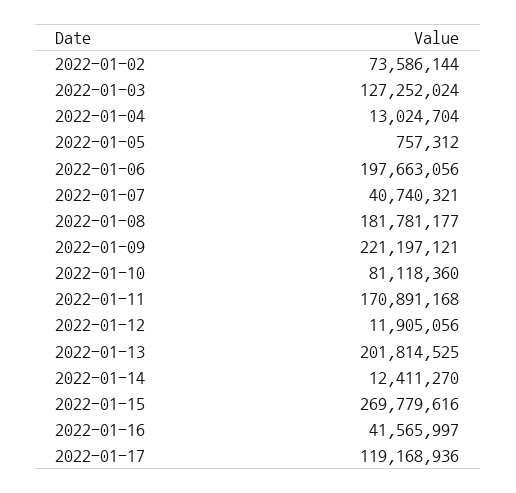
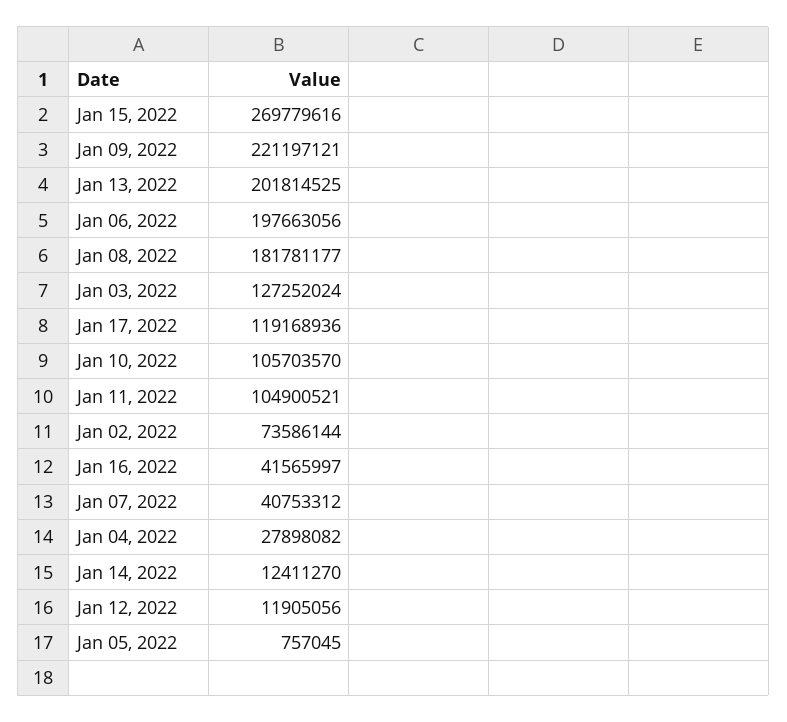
  {
    "2022-01-02": 73586144,
    "2022-01-03": 127252024,
-   "2022-01-04": 13024704,
+   "2022-01-04": 27898082,
-   "2022-01-05": 757312,
+   "2022-01-05": 757045,
    "2022-01-06": 197663056,
-   "2022-01-07": 40740321,
+   "2022-01-07": 40753312,
    "2022-01-08": 181781177,
    "2022-01-09": 221197121,
-   "2022-01-10": 81118360,
+   "2022-01-10": 105703570,
-   "2022-01-11": 170891168,
+   "2022-01-11": 104900521,
    "2022-01-12": 11905056,
    "2022-01-13": 201814525,
    "2022-01-14": 12411270,
    "2022-01-15": 269779616,
    "2022-01-16": 41565997,
    "2022-01-17": 119168936
  }

